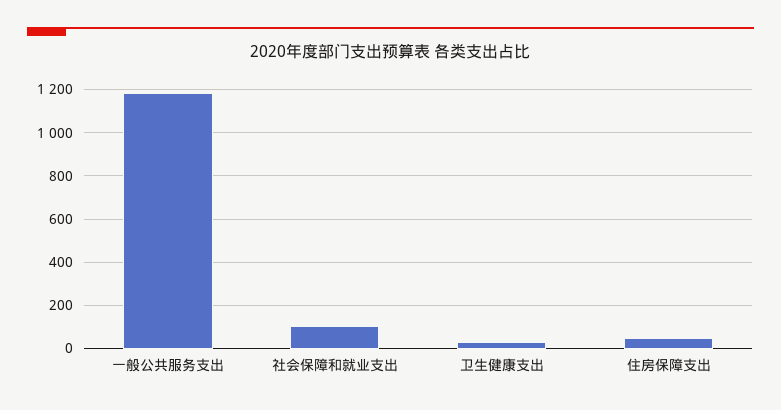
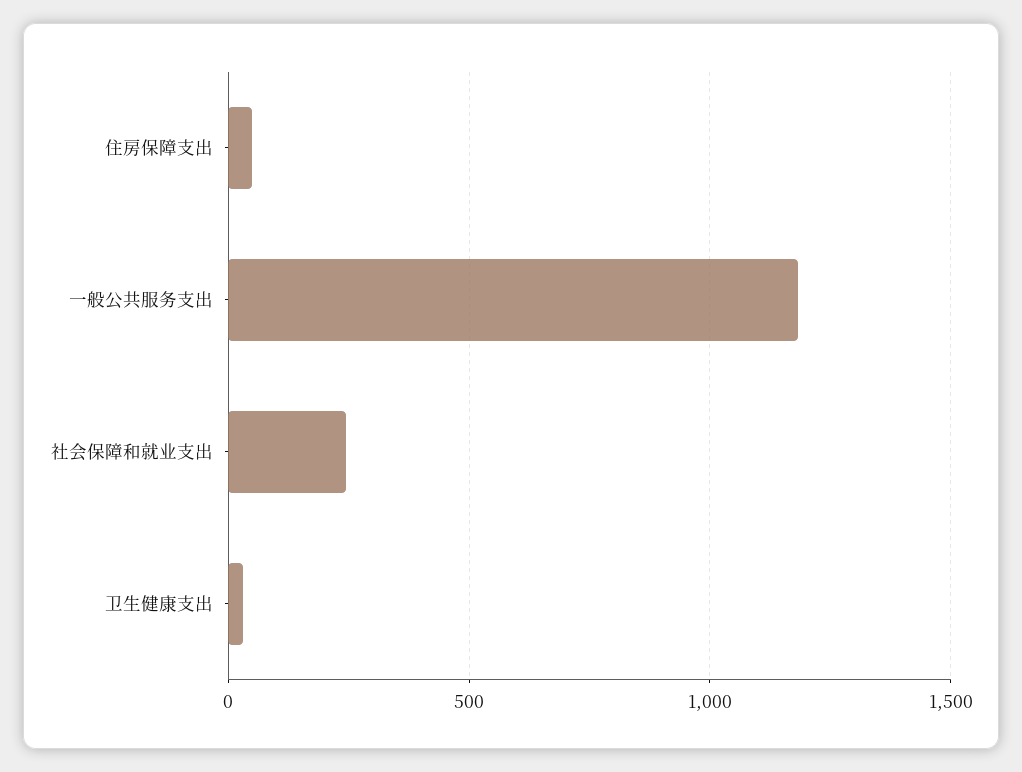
  {
    "一般公共服务支出": 1200,
-   "社会保障和就业支出": 100,
+   "社会保障和就业支出": 250,
    "卫生健康支出": 50,
    "住房保障支出": 50
  }

